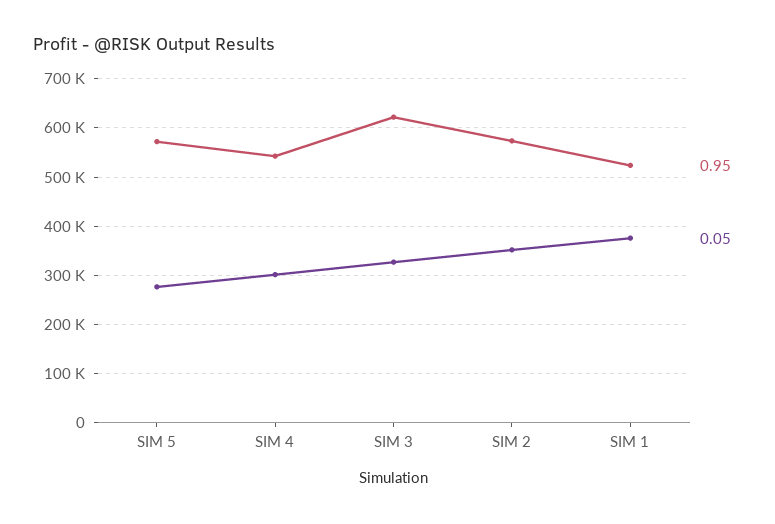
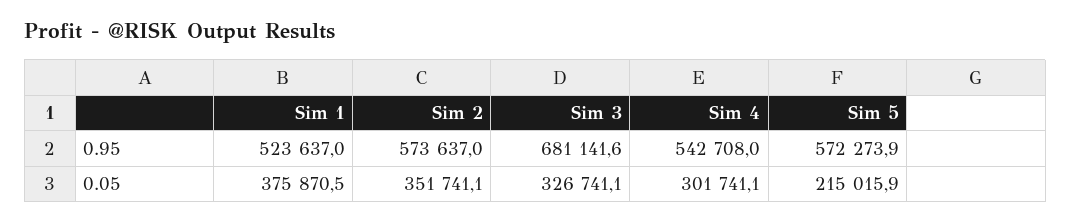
  {
    "0.95": {
      "SIM 5": 572273.9,
      "SIM 4": 542708,
-     "SIM 3": 620000,
+     "SIM 3": 681141.6,
      "SIM 2": 573637,
      "SIM 1": 523637
    },
    "0.05": {
-     "SIM 5": 280000,
+     "SIM 5": 215015.9,
      "SIM 4": 301741.1,
      "SIM 3": 326741.1,
      "SIM 2": 351741.1,
      "SIM 1": 375870.5
    }
  }

